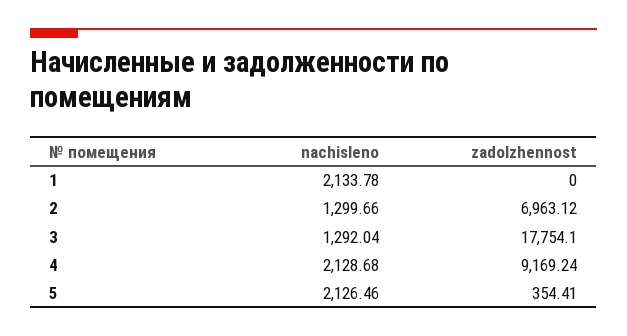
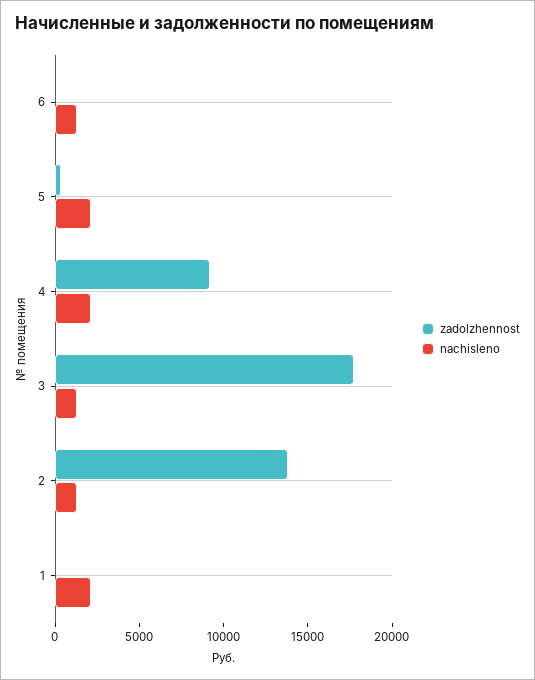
  {
    "nachisleno": {
      "1": 2133.78,
      "2": 1299.66,
      "3": 1292.04,
      "4": 2128.68,
-     "5": 2126.46
+     "5": 2126.46,
+     "6": 1000
    },
    "zadolzhennost": {
      "1": 0,
-     "2": 6963.12,
+     "2": 14000,
      "3": 17754.1,
      "4": 9169.24,
-     "5": 354.41
+     "5": 354.41,
+     "6": 0
    }
  }

